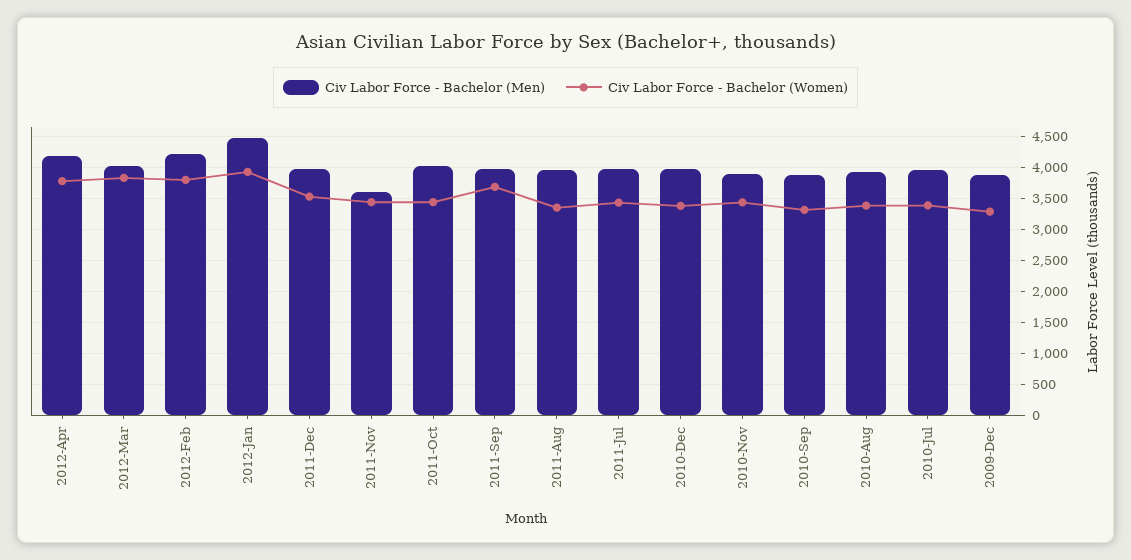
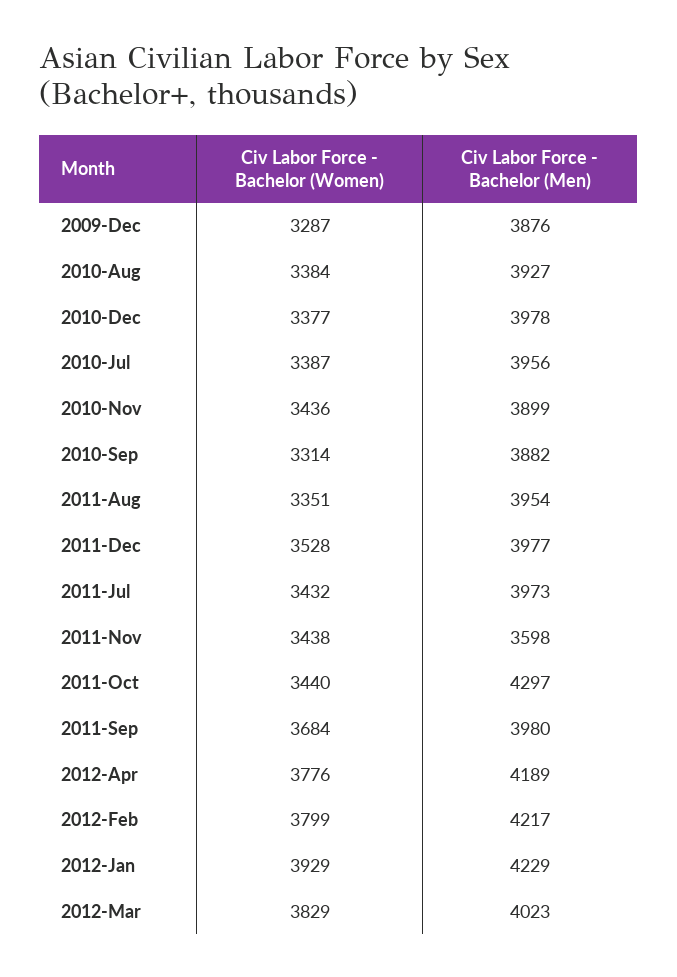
  {
    "Civ Labor Force - Bachelor (Men)": {
      "2012-Apr": 4189,
      "2012-Mar": 4023,
      "2012-Feb": 4217,
-     "2012-Jan": 4500,
+     "2012-Jan": 4229,
      "2011-Dec": 3977,
      "2011-Nov": 3598,
-     "2011-Oct": 4000,
+     "2011-Oct": 4297,
      "2011-Sep": 3980,
      "2011-Aug": 3954,
      "2011-Jul": 3973,
      "2010-Dec": 3978,
      "2010-Nov": 3899,
      "2010-Sep": 3882,
      "2010-Aug": 3927,
      "2010-Jul": 3956,
      "2009-Dec": 3876
    },
    "Civ Labor Force - Bachelor (Women)": {
      "2012-Apr": 3776,
      "2012-Mar": 3829,
      "2012-Feb": 3799,
      "2012-Jan": 3929,
      "2011-Dec": 3528,
      "2011-Nov": 3438,
      "2011-Oct": 3440,
      "2011-Sep": 3684,
      "2011-Aug": 3351,
      "2011-Jul": 3432,
      "2010-Dec": 3377,
      "2010-Nov": 3436,
      "2010-Sep": 3314,
      "2010-Aug": 3384,
      "2010-Jul": 3387,
      "2009-Dec": 3287
    }
  }

